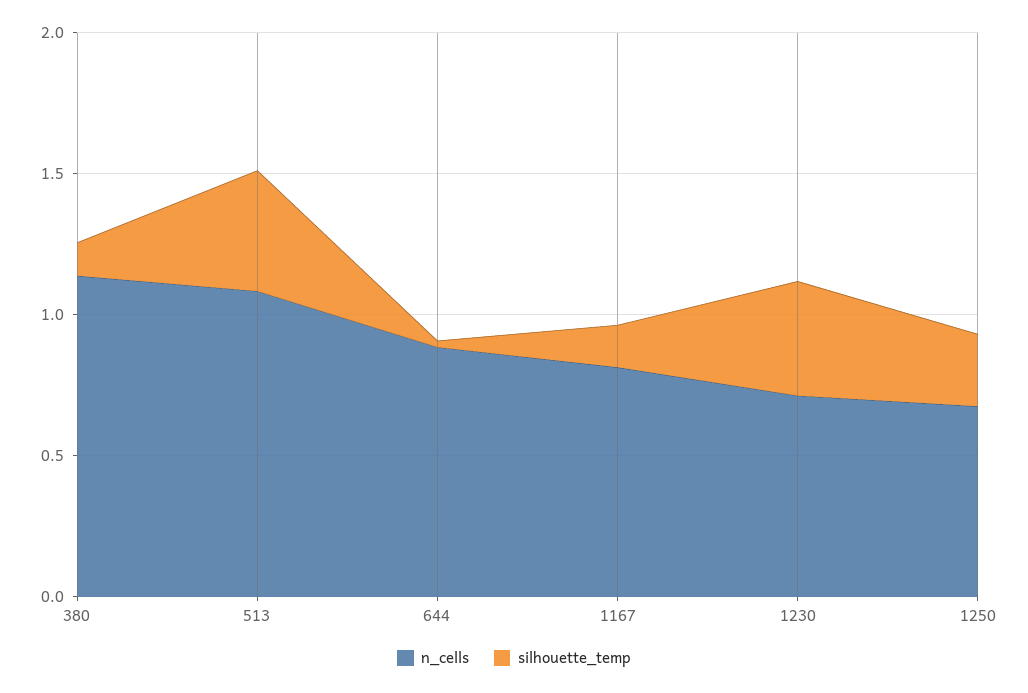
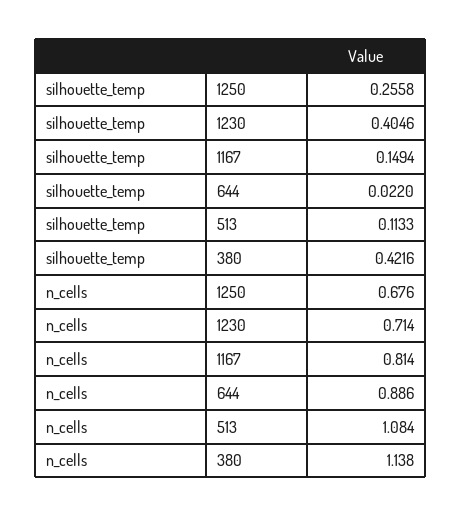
  {
    "n_cells": {
      "380": 1.138,
      "513": 1.084,
      "644": 0.886,
      "1167": 0.814,
      "1230": 0.714,
      "1250": 0.676
    },
    "silhouette_temp": {
-     "380": 0.1,
+     "380": 0.4216,
-     "513": 0.4,
+     "513": 0.1133,
      "644": 0.022,
      "1167": 0.1494,
      "1230": 0.4046,
      "1250": 0.2558
    }
  }

